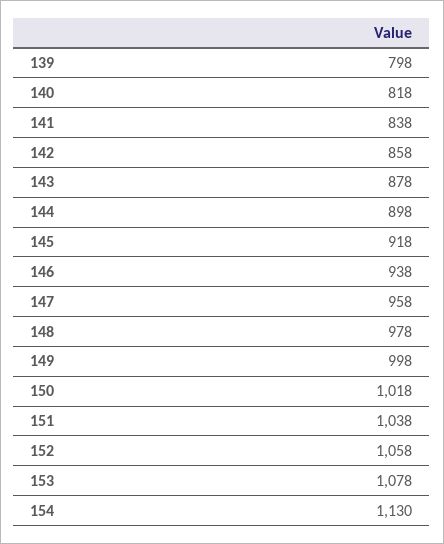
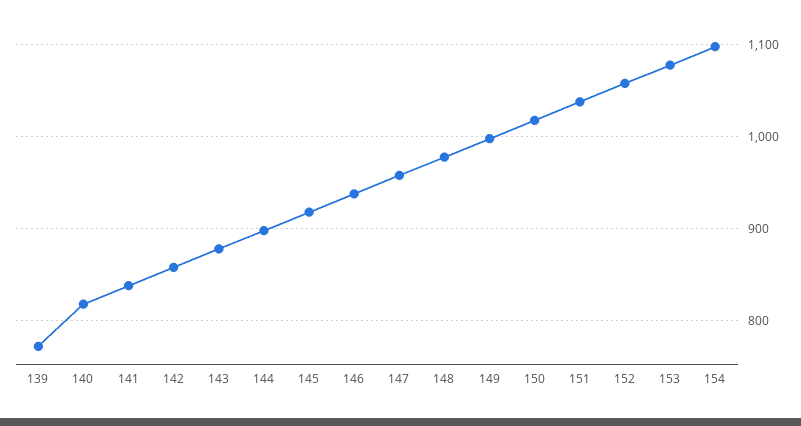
  {
-   "139": 798,
+   "139": 770,
    "140": 818,
    "141": 838,
    "142": 858,
    "143": 878,
    "144": 898,
    "145": 918,
    "146": 938,
    "147": 958,
    "148": 978,
    "149": 998,
    "150": 1018,
    "151": 1038,
    "152": 1058,
    "153": 1078,
-   "154": 1130
+   "154": 1100
  }

